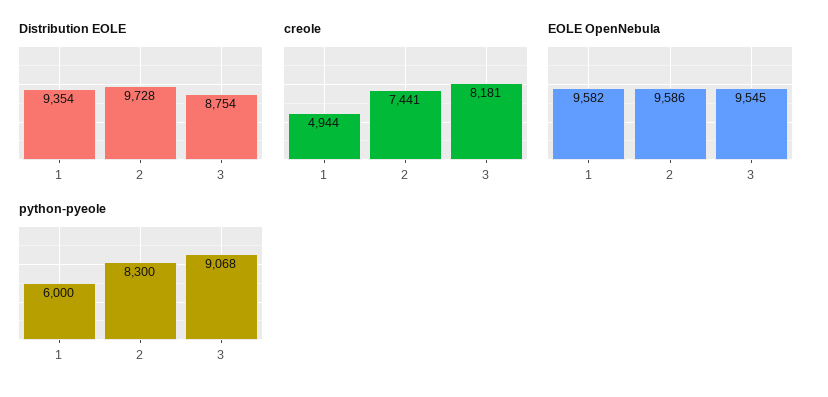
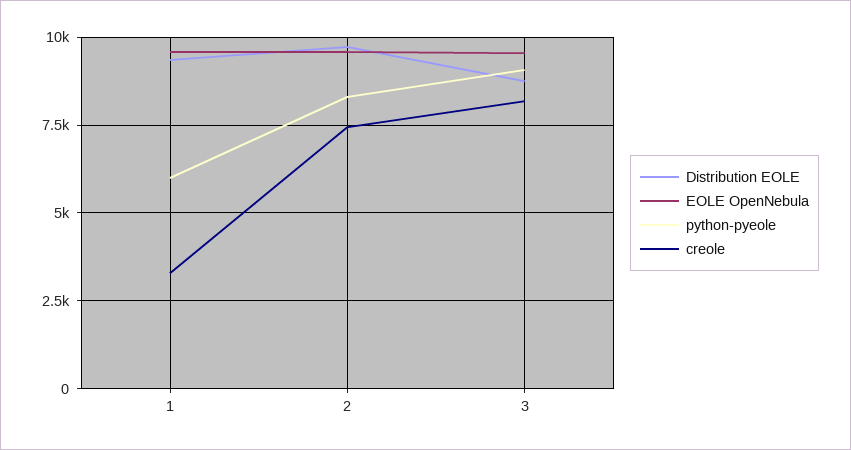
  {
    "Distribution EOLE": {
      "1": 9354,
      "2": 9728,
      "3": 8754
    },
    "creole": {
-     "1": 4944,
+     "1": 3250,
      "2": 7441,
      "3": 8181
    },
    "EOLE OpenNebula": {
      "1": 9582,
      "2": 9586,
      "3": 9545
    },
    "python-pyeole": {
      "1": 6000,
      "2": 8300,
      "3": 9068
    }
  }

